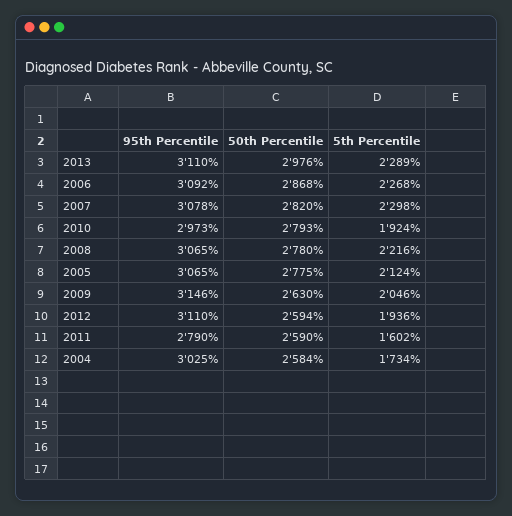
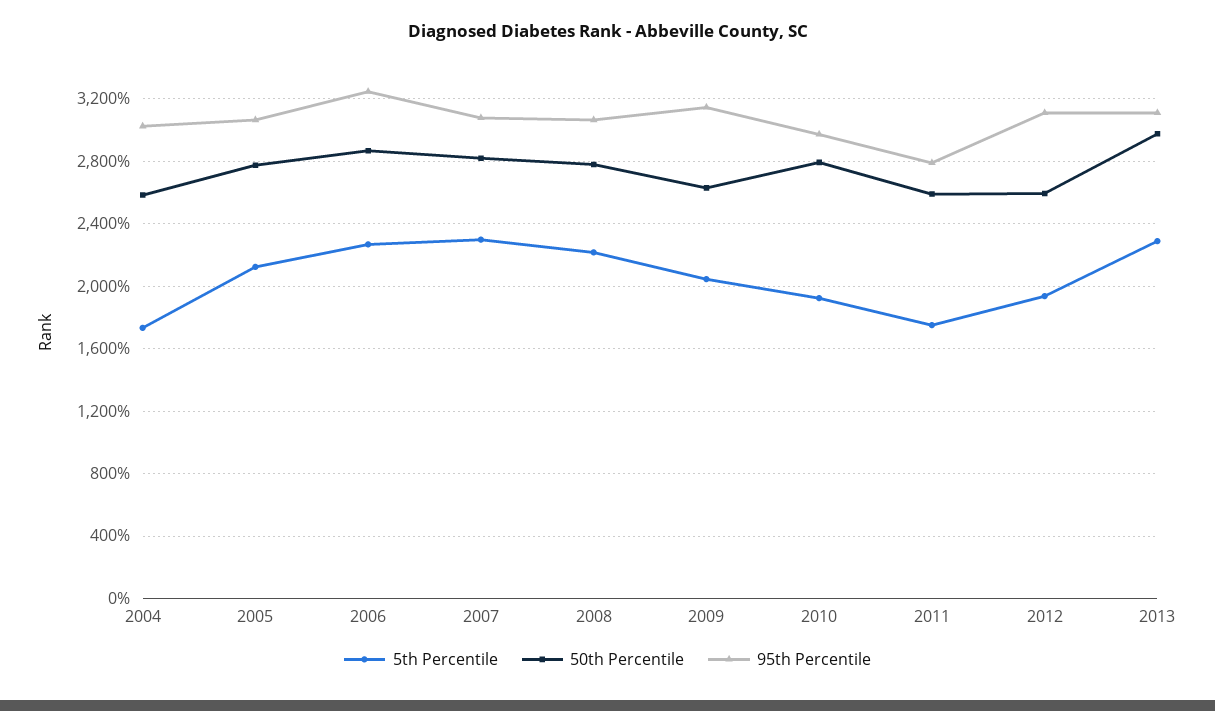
  {
    "95th Percentile": {
      "2013": 3110,
-     "2006": 3092,
+     "2006": 3250,
      "2007": 3078,
      "2010": 2973,
      "2008": 3065,
      "2005": 3065,
      "2009": 3146,
      "2012": 3110,
      "2011": 2790,
      "2004": 3025
    },
    "50th Percentile": {
      "2013": 2976,
      "2006": 2868,
      "2007": 2820,
      "2010": 2793,
      "2008": 2780,
      "2005": 2775,
      "2009": 2630,
      "2012": 2594,
      "2011": 2590,
      "2004": 2584
    },
    "5th Percentile": {
      "2013": 2289,
      "2006": 2268,
      "2007": 2298,
      "2010": 1924,
      "2008": 2216,
      "2005": 2124,
      "2009": 2046,
      "2012": 1936,
-     "2011": 1602,
+     "2011": 1750,
      "2004": 1734
    }
  }

